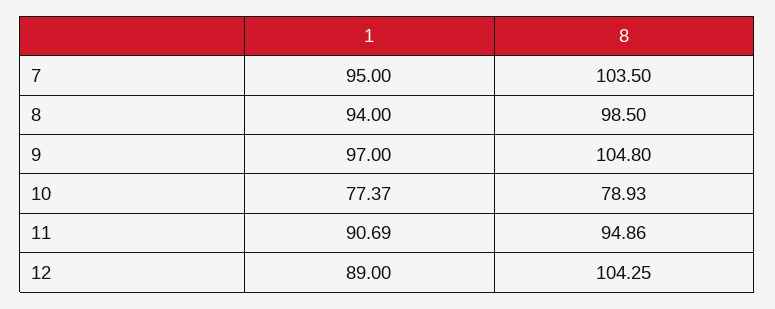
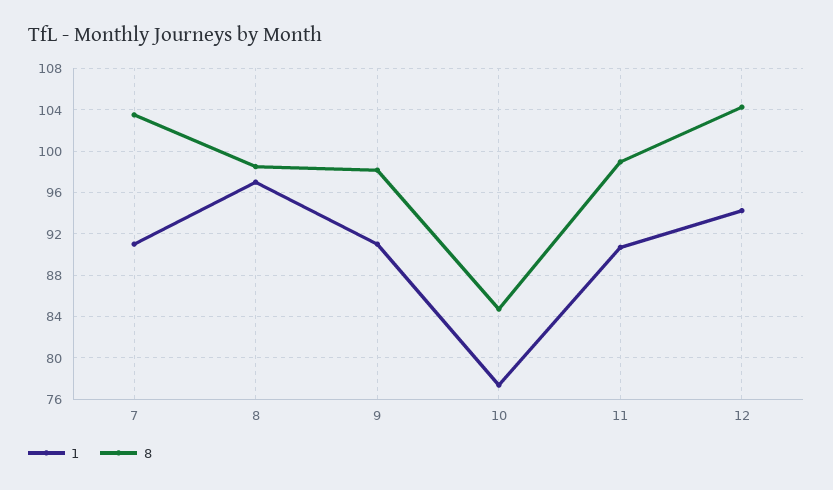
  {
    "1": {
-     "7": 95,
+     "7": 91,
-     "8": 94,
+     "8": 97,
-     "9": 97,
+     "9": 91,
      "10": 77.37,
      "11": 90.69,
-     "12": 89
+     "12": 94
    },
    "8": {
      "7": 103.5,
      "8": 98.5,
-     "9": 104.8,
+     "9": 98,
-     "10": 78.93,
+     "10": 85,
-     "11": 94.86,
+     "11": 99,
      "12": 104.25
    }
  }

